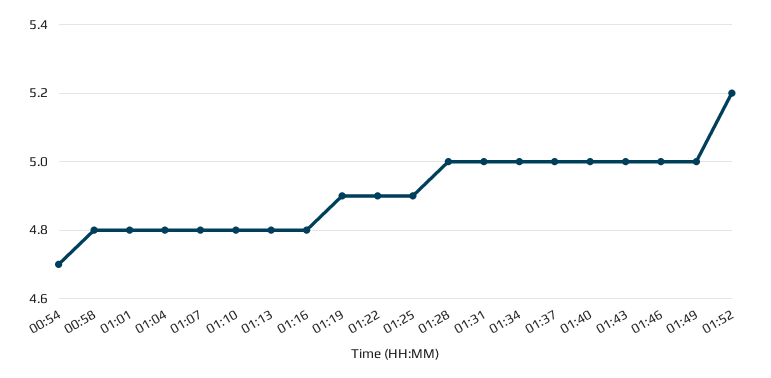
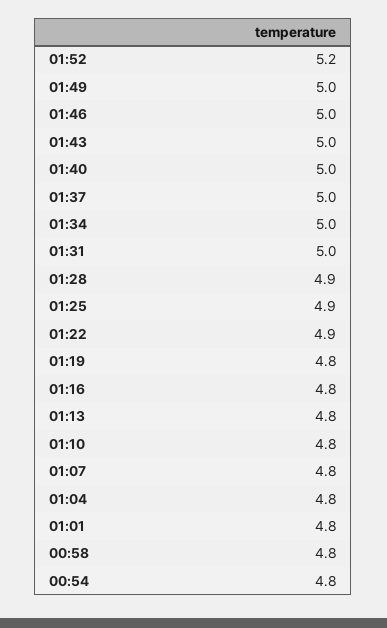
  {
-   "00:54": 4.7,
+   "00:54": 4.8,
    "00:58": 4.8,
    "01:01": 4.8,
    "01:04": 4.8,
    "01:07": 4.8,
    "01:10": 4.8,
    "01:13": 4.8,
    "01:16": 4.8,
-   "01:19": 4.9,
+   "01:19": 4.8,
    "01:22": 4.9,
    "01:25": 4.9,
-   "01:28": 5,
+   "01:28": 4.9,
    "01:31": 5,
    "01:34": 5,
    "01:37": 5,
    "01:40": 5,
    "01:43": 5,
    "01:46": 5,
    "01:49": 5,
    "01:52": 5.2
  }

